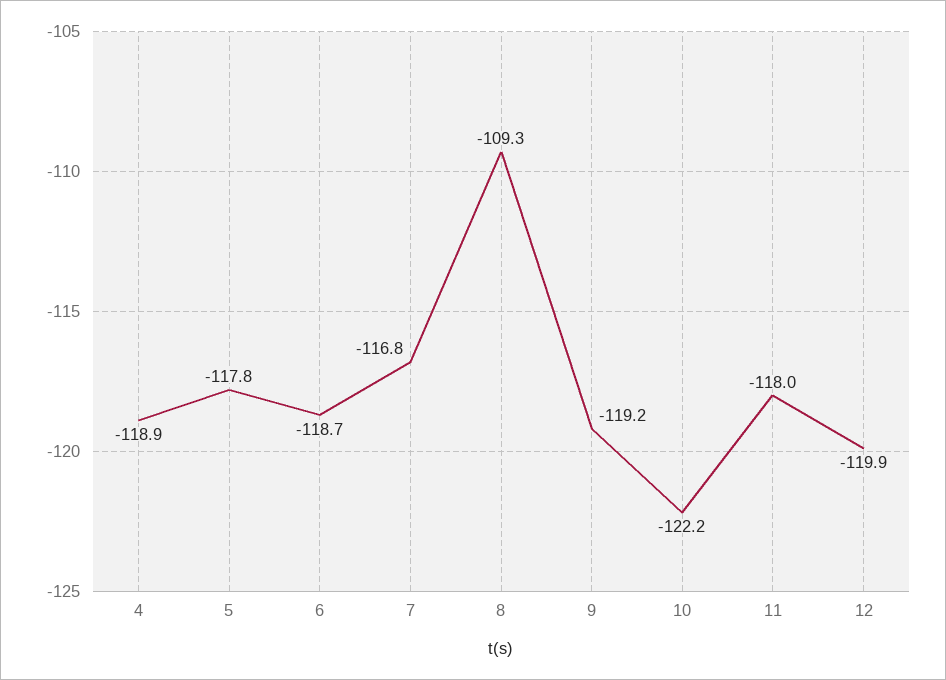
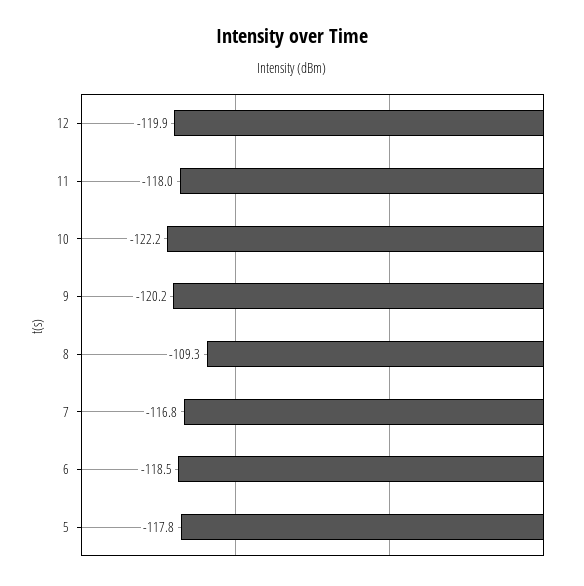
  {
-   "4": -118.9,
    "5": -117.8,
-   "6": -118.7,
+   "6": -118.5,
    "7": -116.8,
    "8": -109.3,
-   "9": -119.2,
+   "9": -120.2,
    "10": -122.2,
    "11": -118,
    "12": -119.9
  }

